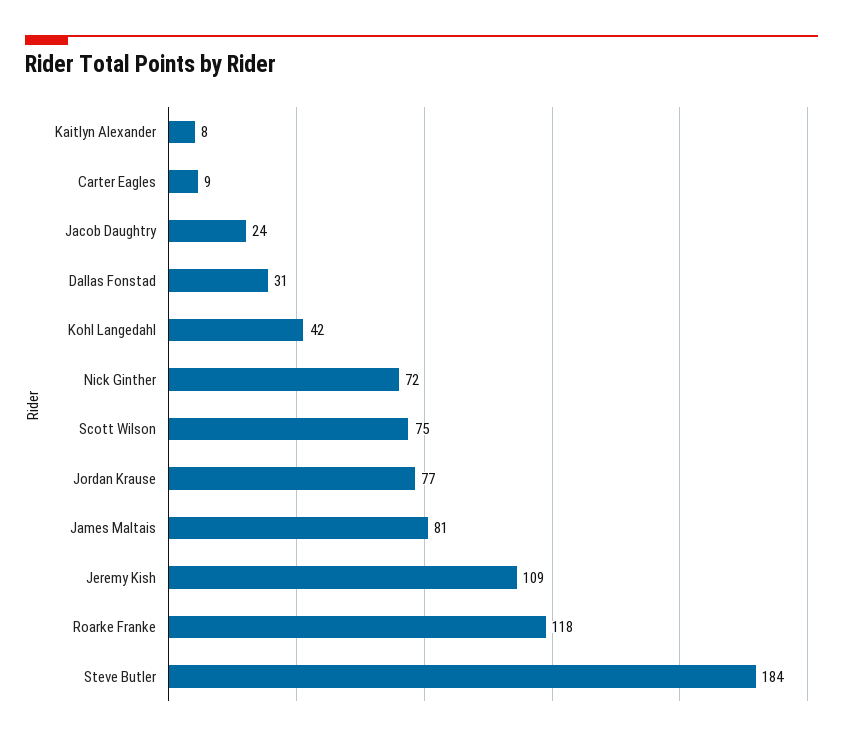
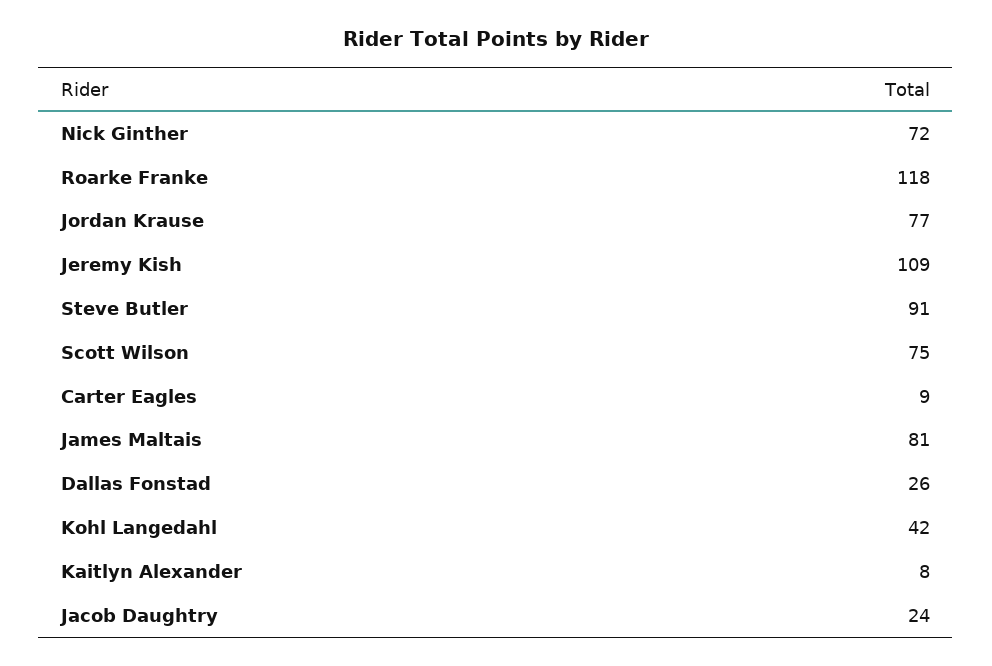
  {
    "Kaitlyn Alexander": 8,
    "Carter Eagles": 9,
    "Jacob Daughtry": 24,
-   "Dallas Fonstad": 31,
+   "Dallas Fonstad": 26,
    "Kohl Langedahl": 42,
    "Nick Ginther": 72,
    "Scott Wilson": 75,
    "Jordan Krause": 77,
    "James Maltais": 81,
    "Jeremy Kish": 109,
    "Roarke Franke": 118,
-   "Steve Butler": 184
+   "Steve Butler": 91
  }

